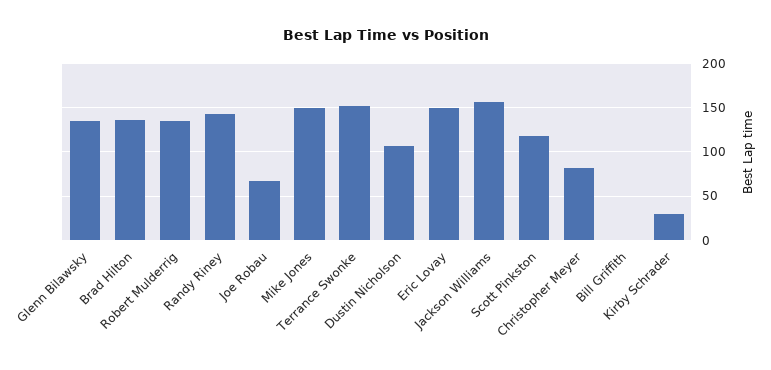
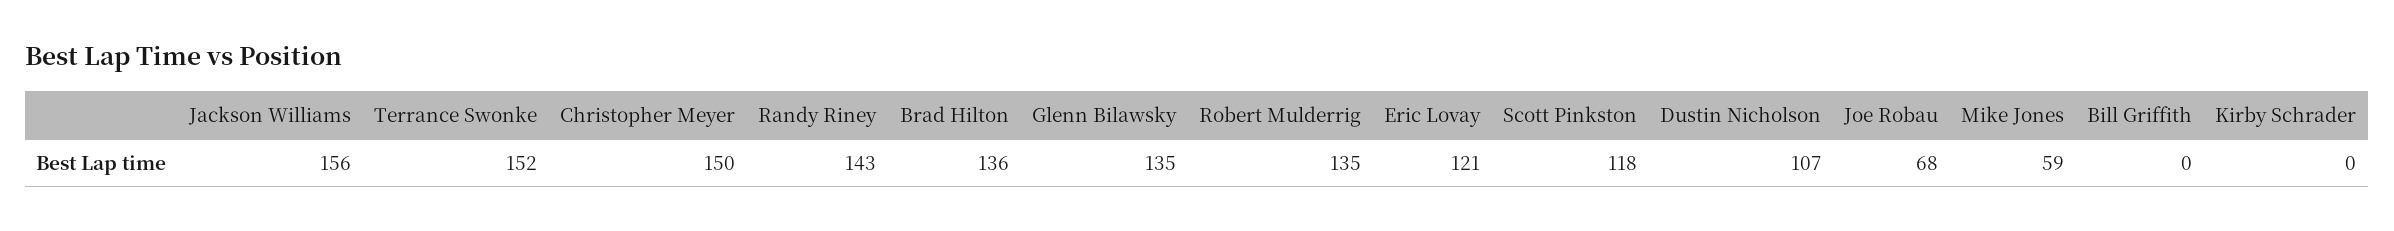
  {
    "Glenn Bilawsky": 135,
    "Brad Hilton": 136,
    "Robert Mulderrig": 135,
    "Randy Riney": 143,
    "Joe Robau": 68,
-   "Mike Jones": 150,
+   "Mike Jones": 59,
    "Terrance Swonke": 152,
    "Dustin Nicholson": 107,
-   "Eric Lovay": 150,
+   "Eric Lovay": 121,
    "Jackson Williams": 156,
    "Scott Pinkston": 118,
-   "Christopher Meyer": 80,
+   "Christopher Meyer": 150,
    "Bill Griffith": 0,
-   "Kirby Schrader": 30
+   "Kirby Schrader": 0
  }

